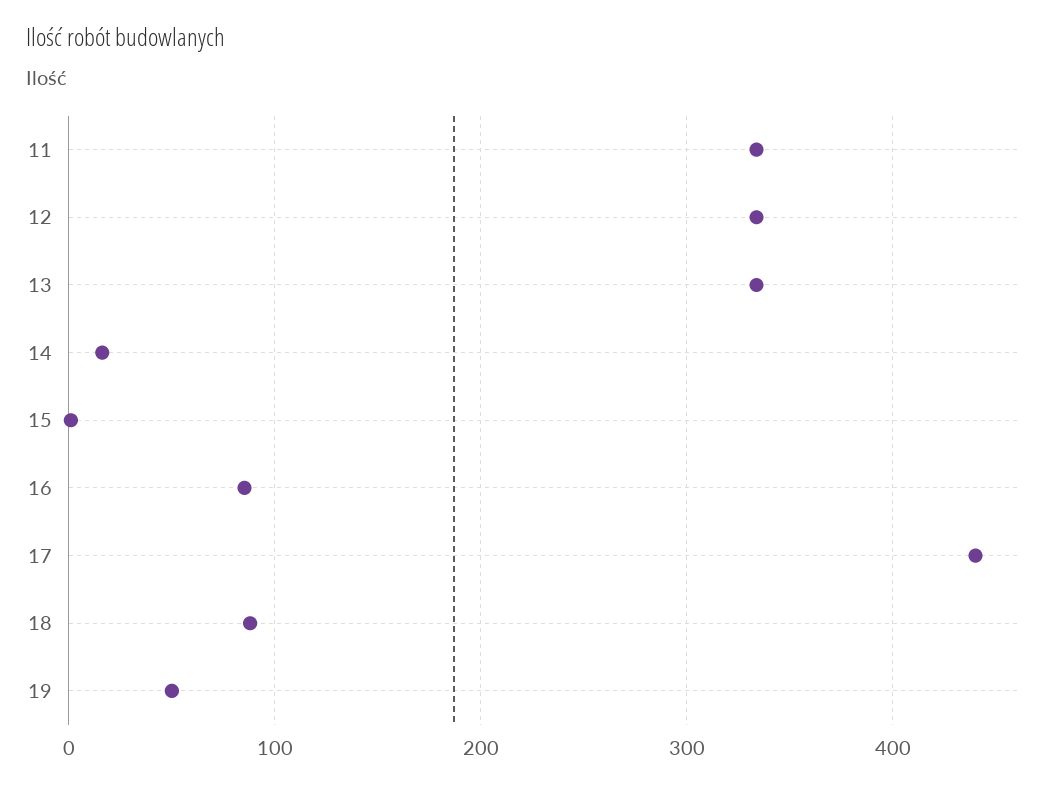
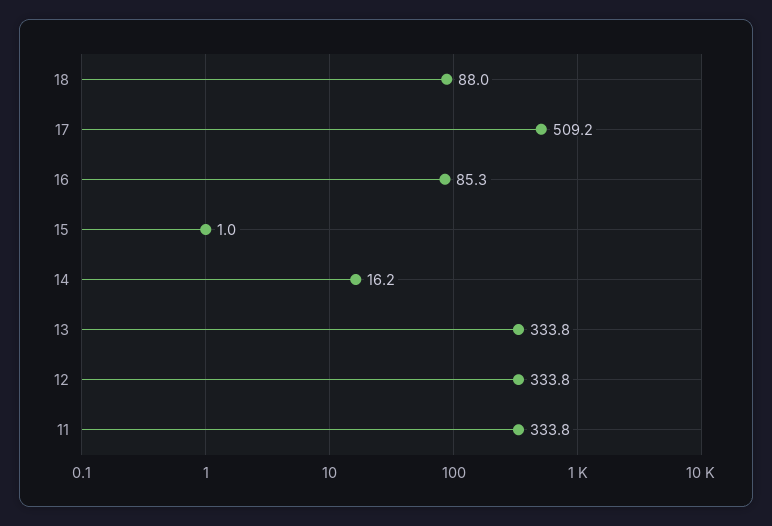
  {
    "11": 333.8,
    "12": 333.8,
    "13": 333.8,
    "14": 16.2,
    "15": 1,
    "16": 85.3,
-   "17": 440,
+   "17": 509.2,
-   "18": 88,
+   "18": 88
-   "19": 50
  }

